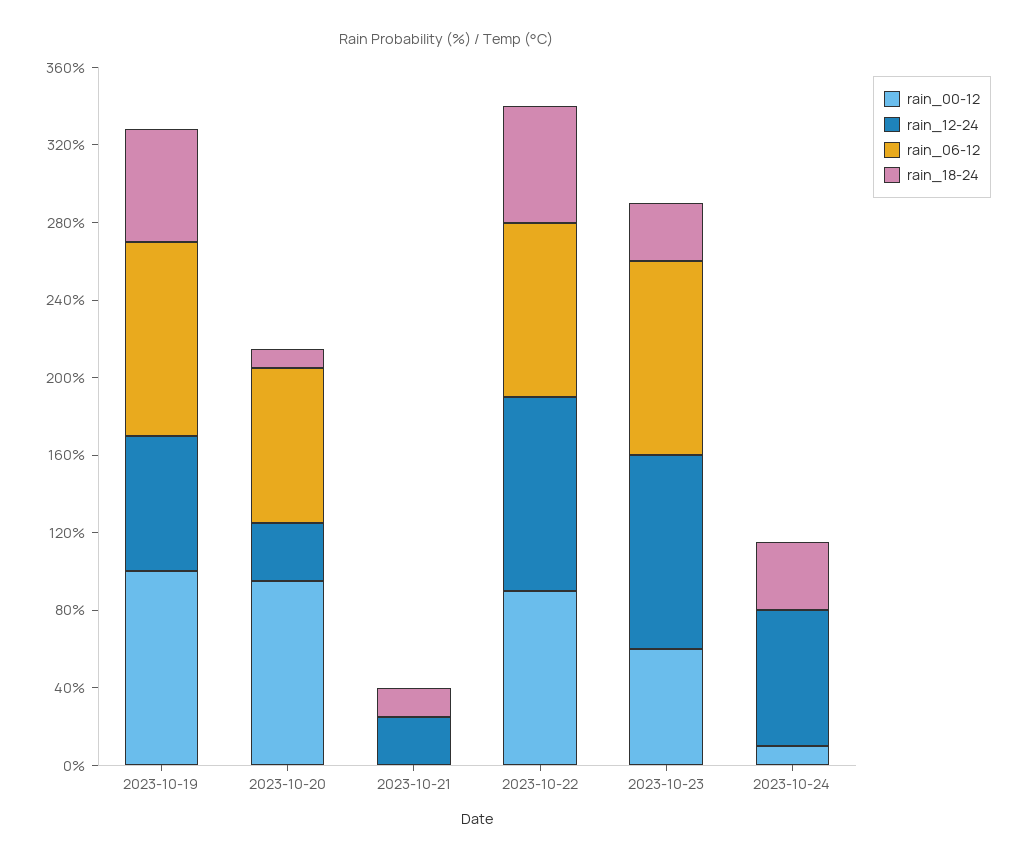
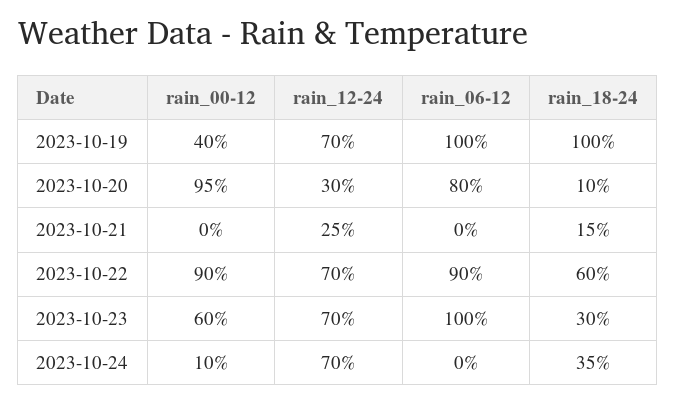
  {
    "rain_00-12": {
-     "2023-10-19": 100,
+     "2023-10-19": 40,
      "2023-10-20": 95,
      "2023-10-21": 0,
      "2023-10-22": 90,
      "2023-10-23": 60,
      "2023-10-24": 10
    },
    "rain_12-24": {
      "2023-10-19": 70,
      "2023-10-20": 30,
      "2023-10-21": 25,
-     "2023-10-22": 100,
+     "2023-10-22": 70,
-     "2023-10-23": 100,
+     "2023-10-23": 70,
      "2023-10-24": 70
    },
    "rain_06-12": {
      "2023-10-19": 100,
      "2023-10-20": 80,
      "2023-10-21": 0,
      "2023-10-22": 90,
      "2023-10-23": 100,
      "2023-10-24": 0
    },
    "rain_18-24": {
-     "2023-10-19": 60,
+     "2023-10-19": 100,
      "2023-10-20": 10,
      "2023-10-21": 15,
      "2023-10-22": 60,
      "2023-10-23": 30,
      "2023-10-24": 35
    }
  }

